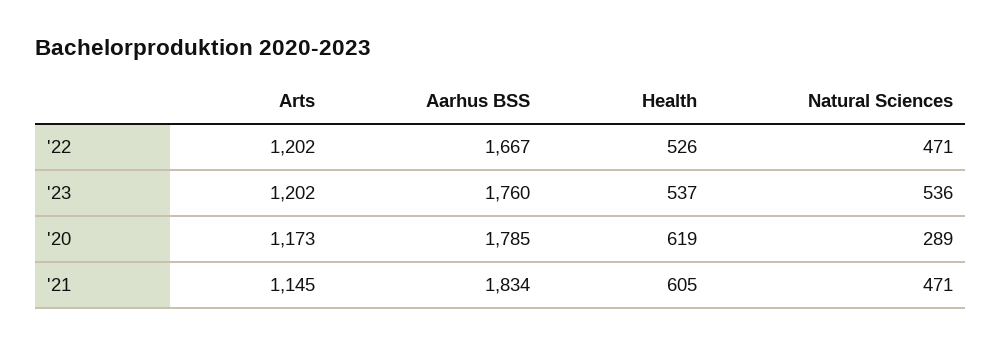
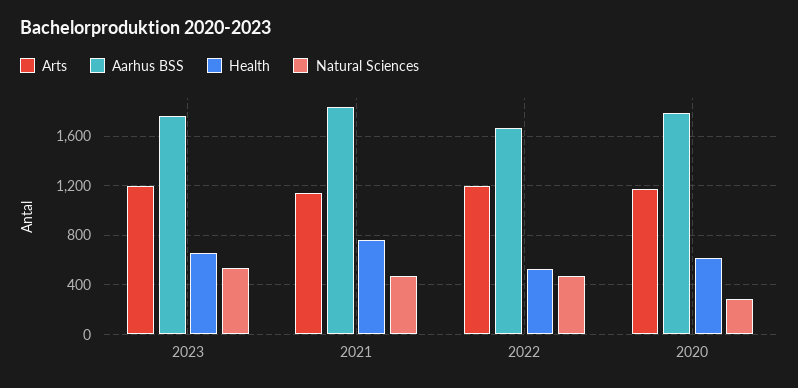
  {
    "Arts": {
      "'22": 1202,
      "'23": 1202,
      "'20": 1173,
      "'21": 1145
    },
    "Aarhus BSS": {
      "'22": 1667,
      "'23": 1760,
      "'20": 1785,
      "'21": 1834
    },
    "Health": {
      "'22": 526,
-     "'23": 537,
+     "'23": 650,
      "'20": 619,
-     "'21": 605
+     "'21": 750
    },
    "Natural Sciences": {
      "'22": 471,
      "'23": 536,
      "'20": 289,
      "'21": 471
    }
  }

